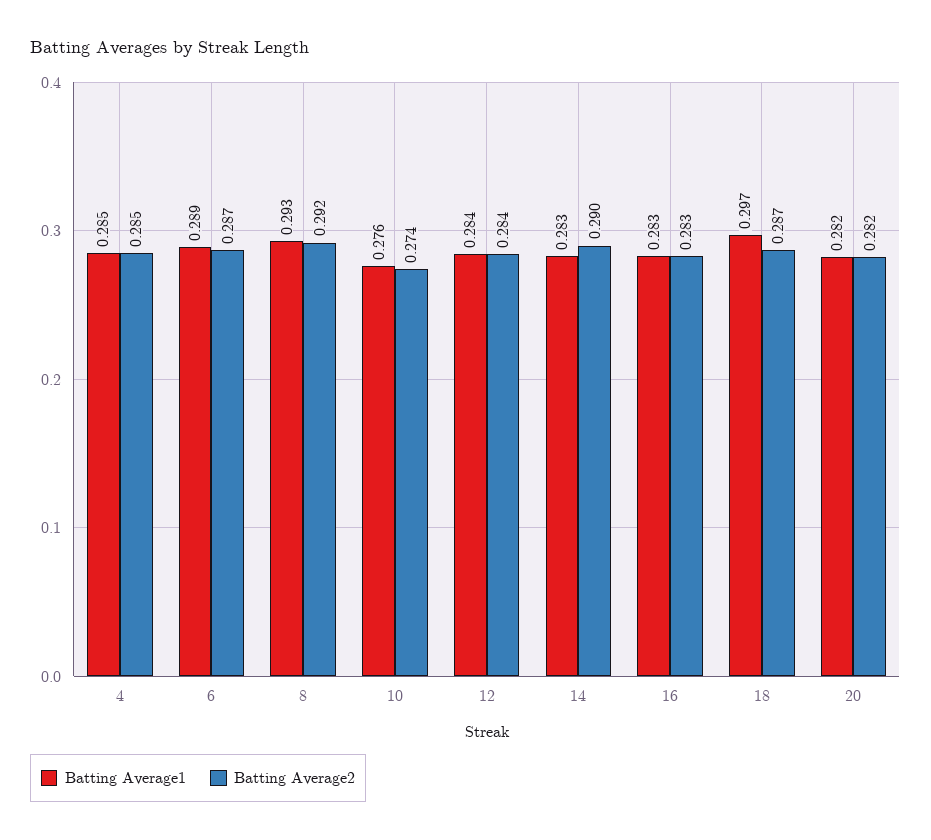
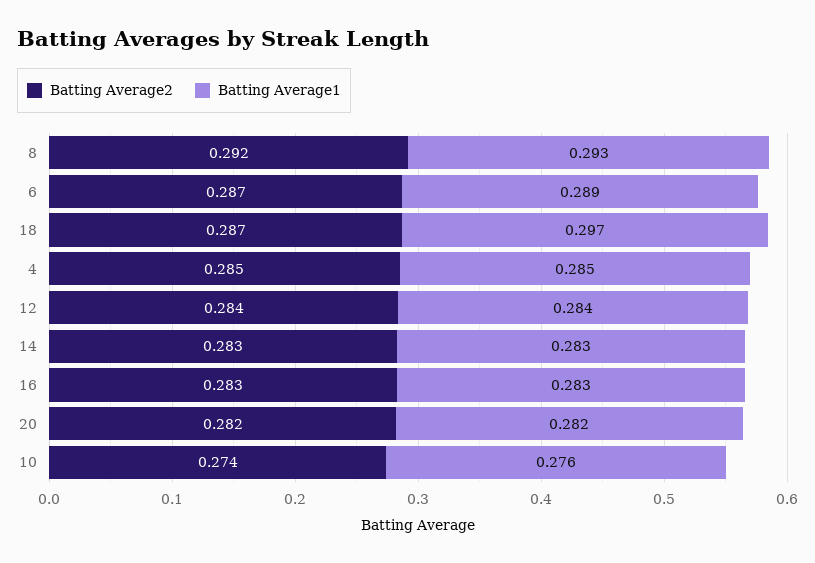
  {
    "Batting Average1": {
      "4": 0.285,
      "6": 0.289,
      "8": 0.293,
      "10": 0.276,
      "12": 0.284,
      "14": 0.283,
      "16": 0.283,
      "18": 0.297,
      "20": 0.282
    },
    "Batting Average2": {
      "4": 0.285,
      "6": 0.287,
      "8": 0.292,
      "10": 0.274,
      "12": 0.284,
-     "14": 0.29,
+     "14": 0.283,
      "16": 0.283,
      "18": 0.287,
      "20": 0.282
    }
  }

